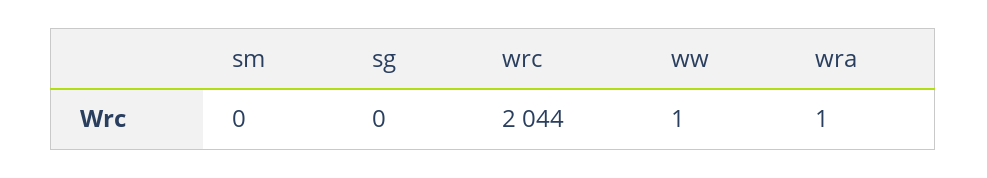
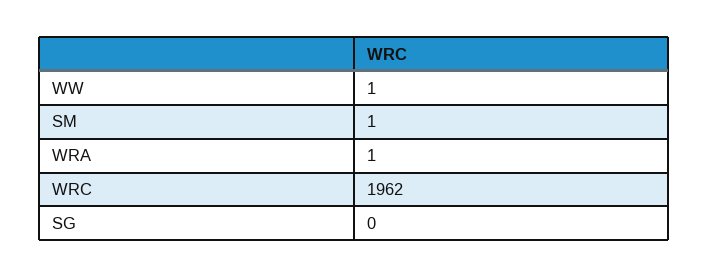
  {
-   "sm": 0,
+   "sm": 1,
    "sg": 0,
-   "wrc": 2044,
+   "wrc": 1962,
    "ww": 1,
    "wra": 1
  }

